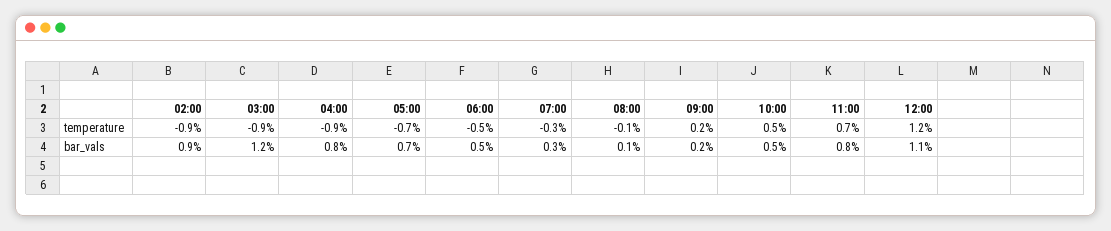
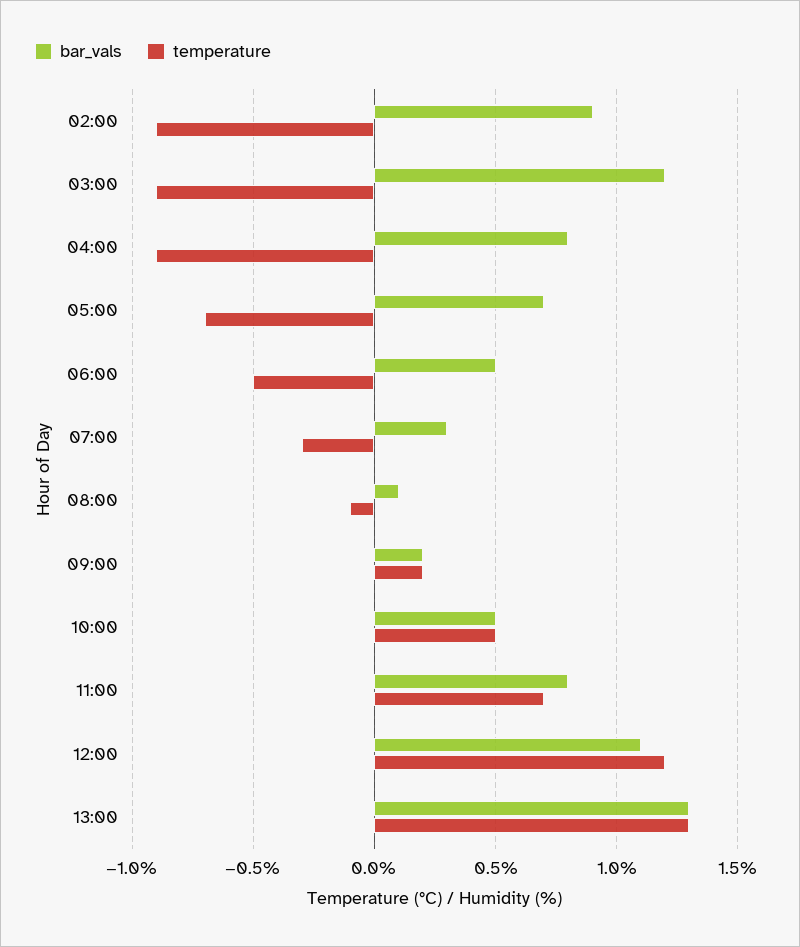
  {
    "temperature": {
      "02:00": -0.9,
      "03:00": -0.9,
      "04:00": -0.9,
      "05:00": -0.7,
      "06:00": -0.5,
      "07:00": -0.3,
      "08:00": -0.1,
      "09:00": 0.2,
      "10:00": 0.5,
      "11:00": 0.7,
-     "12:00": 1.2
+     "12:00": 1.2,
+     "13:00": 1.3
    },
    "bar_vals": {
      "02:00": 0.9,
      "03:00": 1.2,
      "04:00": 0.8,
      "05:00": 0.7,
      "06:00": 0.5,
      "07:00": 0.3,
      "08:00": 0.1,
      "09:00": 0.2,
      "10:00": 0.5,
      "11:00": 0.8,
-     "12:00": 1.1
+     "12:00": 1.1,
+     "13:00": 1.3
    }
  }

